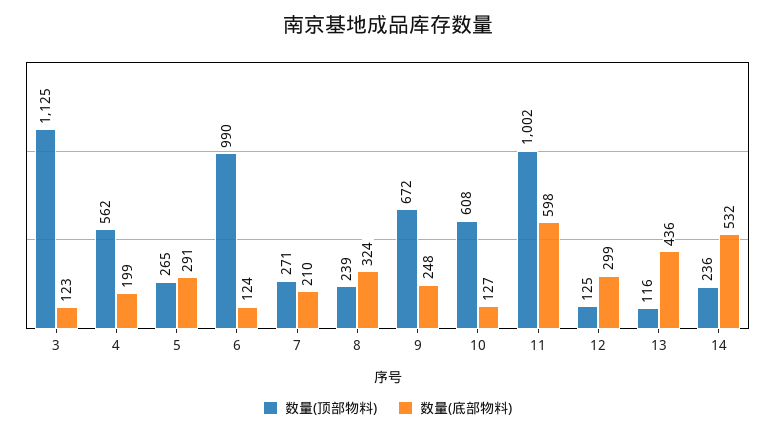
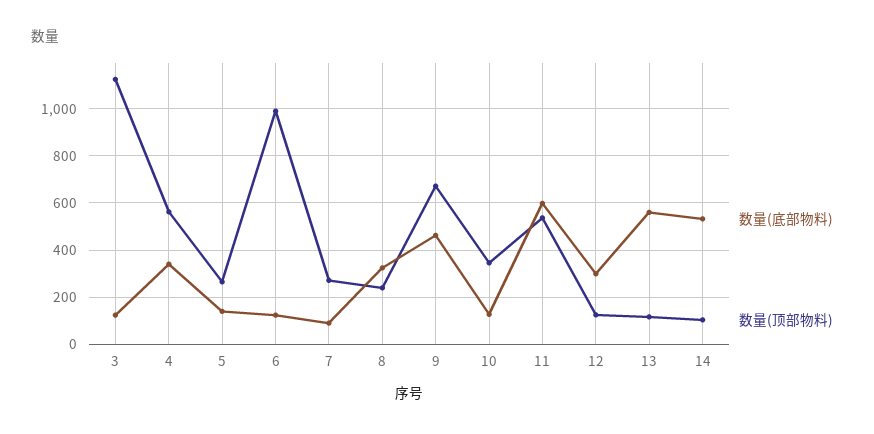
  {
    "数量(顶部物料)": {
      "3": 1125,
      "4": 562,
      "5": 265,
      "6": 990,
      "7": 271,
      "8": 239,
      "9": 672,
-     "10": 608,
+     "10": 350,
-     "11": 1002,
+     "11": 550,
      "12": 125,
      "13": 116,
-     "14": 236
+     "14": 100
    },
    "数量(底部物料)": {
      "3": 123,
-     "4": 199,
+     "4": 350,
-     "5": 291,
+     "5": 150,
      "6": 124,
-     "7": 210,
+     "7": 100,
      "8": 324,
-     "9": 248,
+     "9": 450,
      "10": 127,
      "11": 598,
      "12": 299,
-     "13": 436,
+     "13": 550,
      "14": 532
    }
  }

